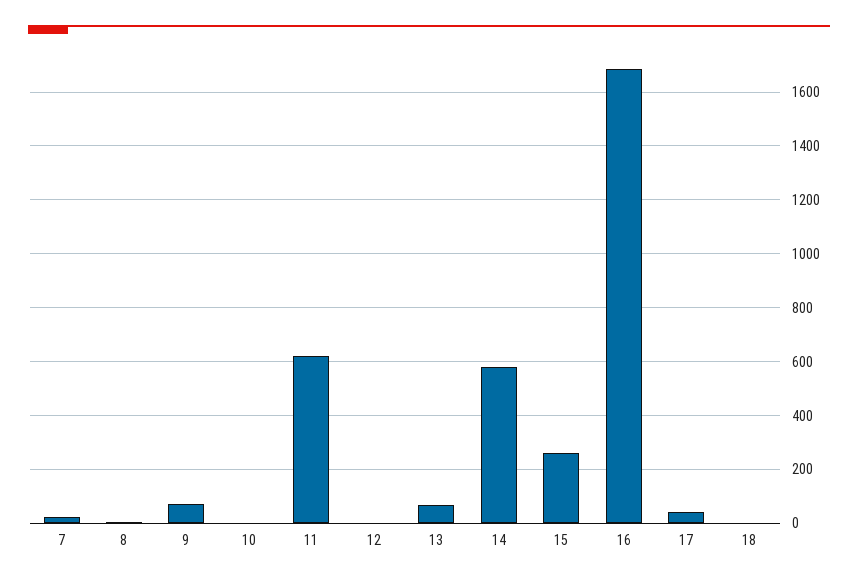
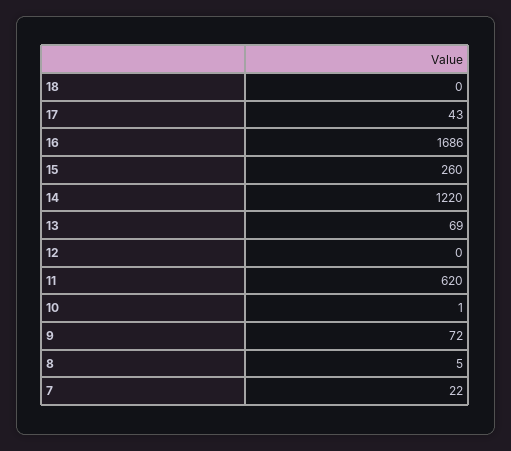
  {
    "7": 22,
    "8": 5,
    "9": 72,
    "10": 1,
    "11": 620,
    "12": 0,
    "13": 69,
-   "14": 575,
+   "14": 1220,
    "15": 260,
    "16": 1686,
    "17": 43,
    "18": 0
  }

